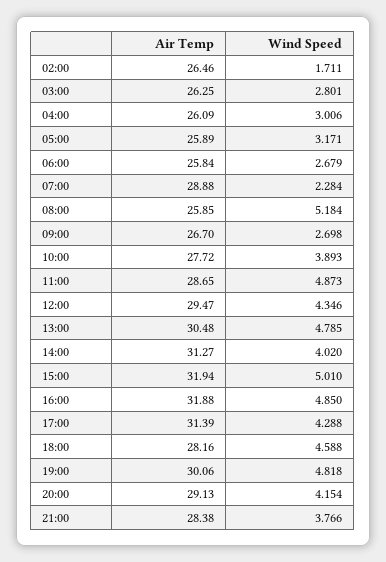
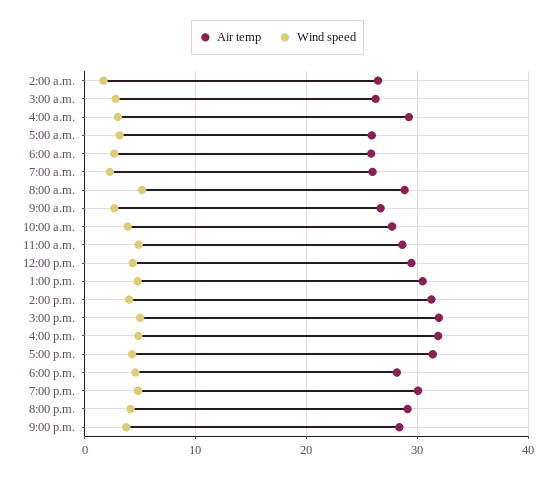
  {
    "Air Temp": {
      "02:00": 26.46,
      "03:00": 26.25,
-     "04:00": 26.09,
+     "04:00": 29,
      "05:00": 25.89,
      "06:00": 25.84,
-     "07:00": 28.88,
+     "07:00": 26,
-     "08:00": 25.85,
+     "08:00": 29,
      "09:00": 26.7,
      "10:00": 27.72,
      "11:00": 28.65,
      "12:00": 29.47,
      "13:00": 30.48,
      "14:00": 31.27,
      "15:00": 31.94,
      "16:00": 31.88,
      "17:00": 31.39,
      "18:00": 28.16,
      "19:00": 30.06,
      "20:00": 29.13,
      "21:00": 28.38
    },
    "Wind Speed": {
      "02:00": 1.711,
      "03:00": 2.801,
      "04:00": 3.006,
      "05:00": 3.171,
      "06:00": 2.679,
      "07:00": 2.284,
      "08:00": 5.184,
      "09:00": 2.698,
      "10:00": 3.893,
      "11:00": 4.873,
      "12:00": 4.346,
      "13:00": 4.785,
      "14:00": 4.02,
      "15:00": 5.01,
      "16:00": 4.85,
      "17:00": 4.288,
      "18:00": 4.588,
      "19:00": 4.818,
      "20:00": 4.154,
      "21:00": 3.766
    }
  }

